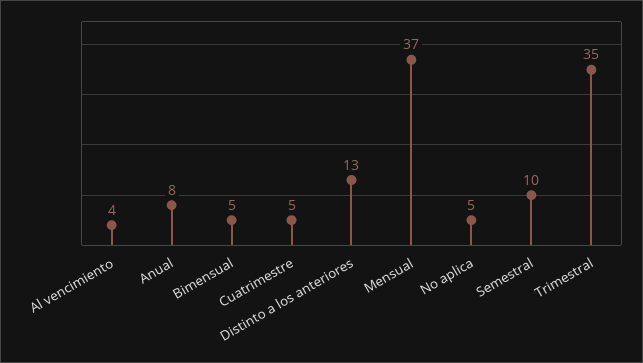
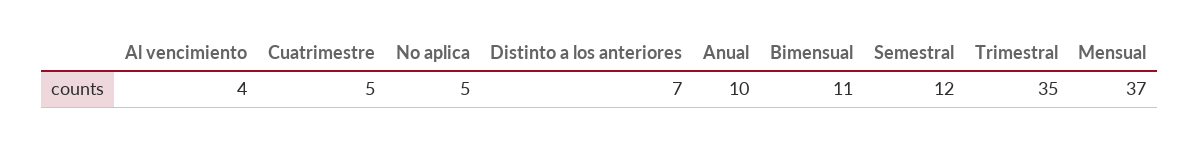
  {
    "Al vencimiento": 4,
-   "Anual": 8,
+   "Anual": 10,
-   "Bimensual": 5,
+   "Bimensual": 11,
    "Cuatrimestre": 5,
-   "Distinto a los anteriores": 13,
+   "Distinto a los anteriores": 7,
    "Mensual": 37,
    "No aplica": 5,
-   "Semestral": 10,
+   "Semestral": 12,
    "Trimestral": 35
  }

